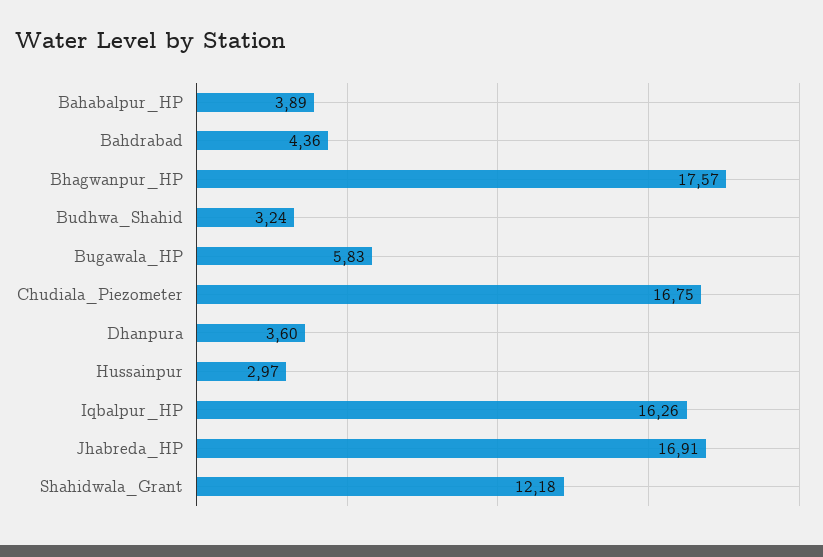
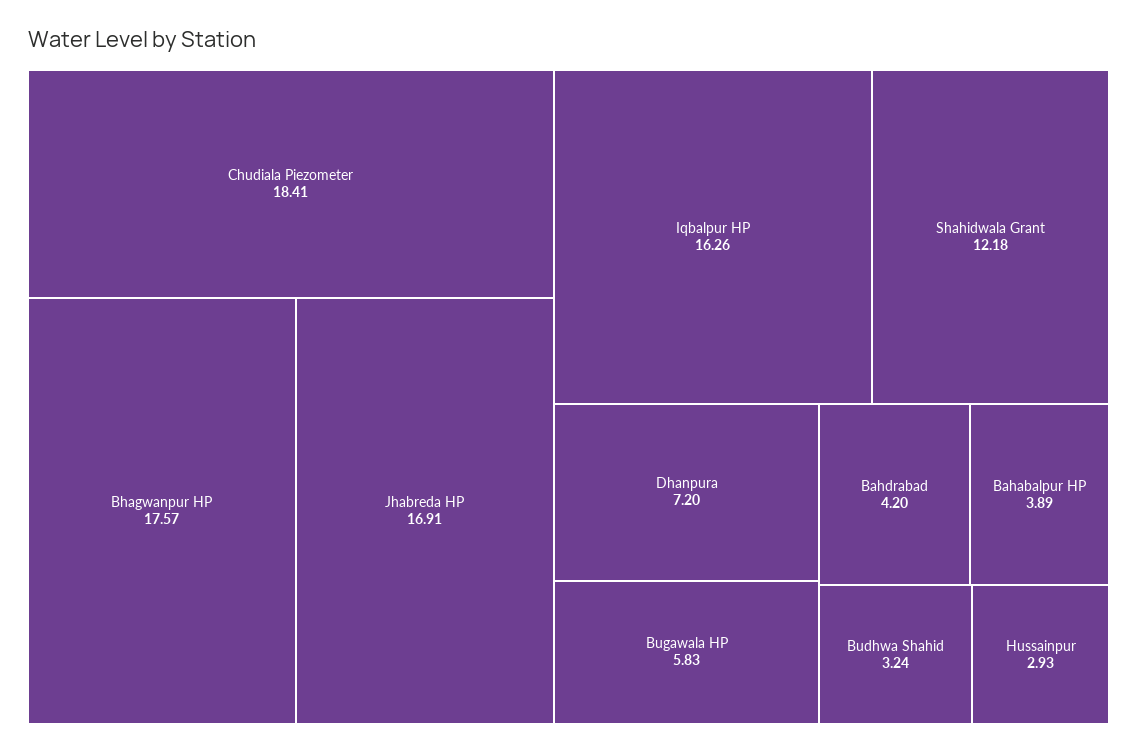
  {
    "Bahabalpur_HP": 3.89,
-   "Bahdrabad": 4.36,
+   "Bahdrabad": 4.2,
    "Bhagwanpur_HP": 17.57,
    "Budhwa_Shahid": 3.24,
    "Bugawala_HP": 5.83,
-   "Chudiala_Piezometer": 16.75,
+   "Chudiala_Piezometer": 18.41,
-   "Dhanpura": 3.6,
+   "Dhanpura": 7.2,
-   "Hussainpur": 2.97,
+   "Hussainpur": 2.93,
    "Iqbalpur_HP": 16.26,
    "Jhabreda_HP": 16.91,
    "Shahidwala_Grant": 12.18
  }

